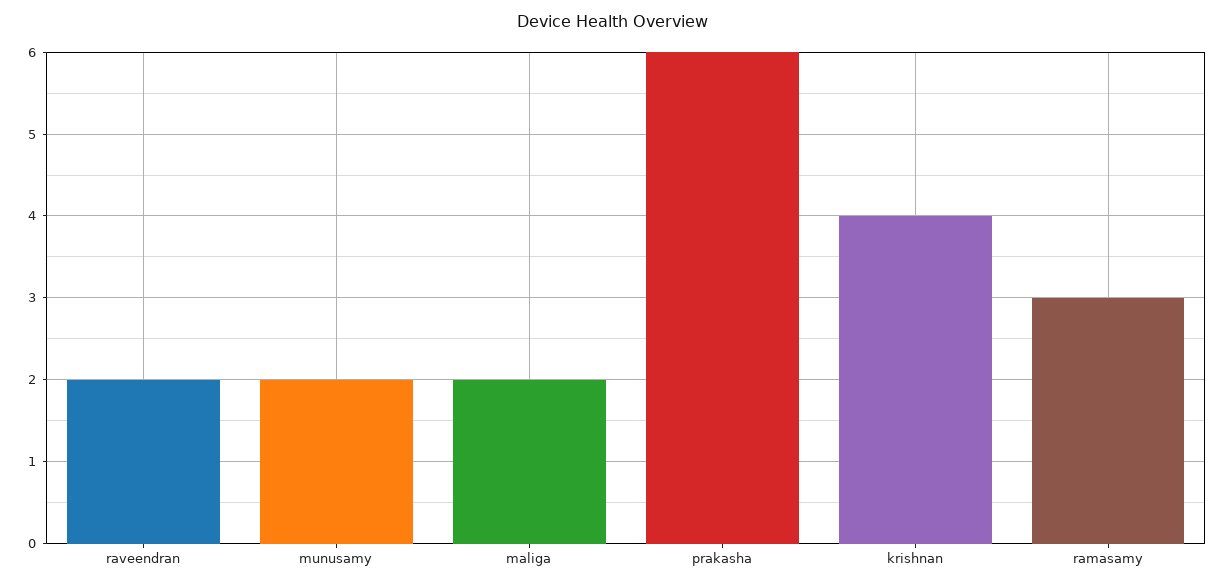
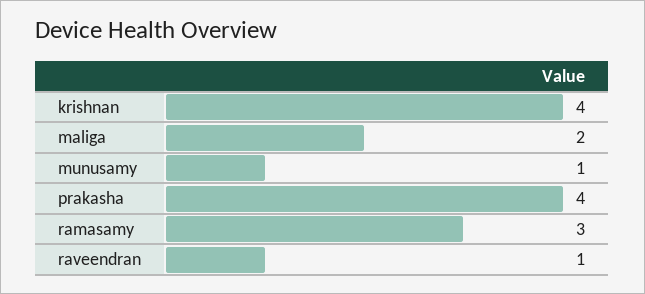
  {
-   "raveendran": 2,
+   "raveendran": 1,
-   "munusamy": 2,
+   "munusamy": 1,
    "maliga": 2,
-   "prakasha": 6,
+   "prakasha": 4,
    "krishnan": 4,
    "ramasamy": 3
  }

